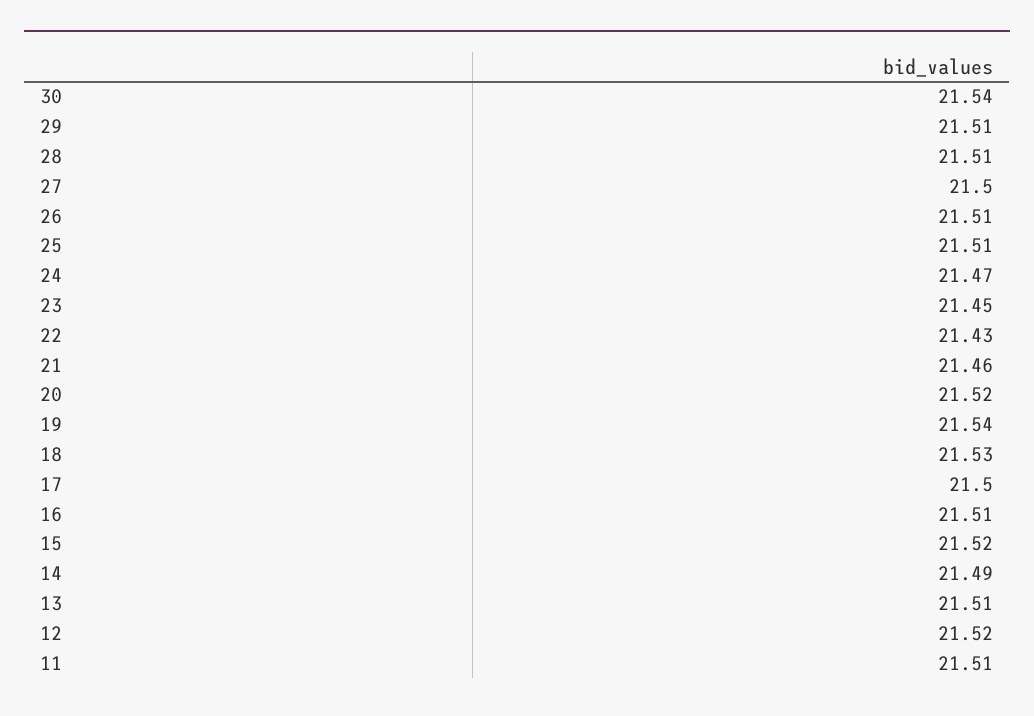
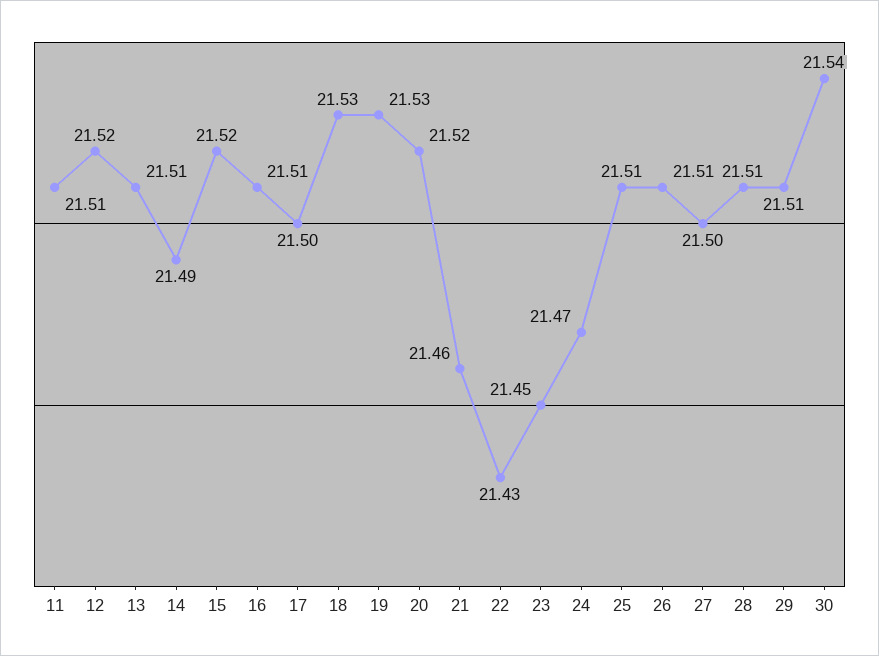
  {
    "30": 21.54,
    "29": 21.51,
    "28": 21.51,
    "27": 21.5,
    "26": 21.51,
    "25": 21.51,
    "24": 21.47,
    "23": 21.45,
    "22": 21.43,
    "21": 21.46,
    "20": 21.52,
-   "19": 21.54,
+   "19": 21.53,
    "18": 21.53,
    "17": 21.5,
    "16": 21.51,
    "15": 21.52,
    "14": 21.49,
    "13": 21.51,
    "12": 21.52,
    "11": 21.51
  }

